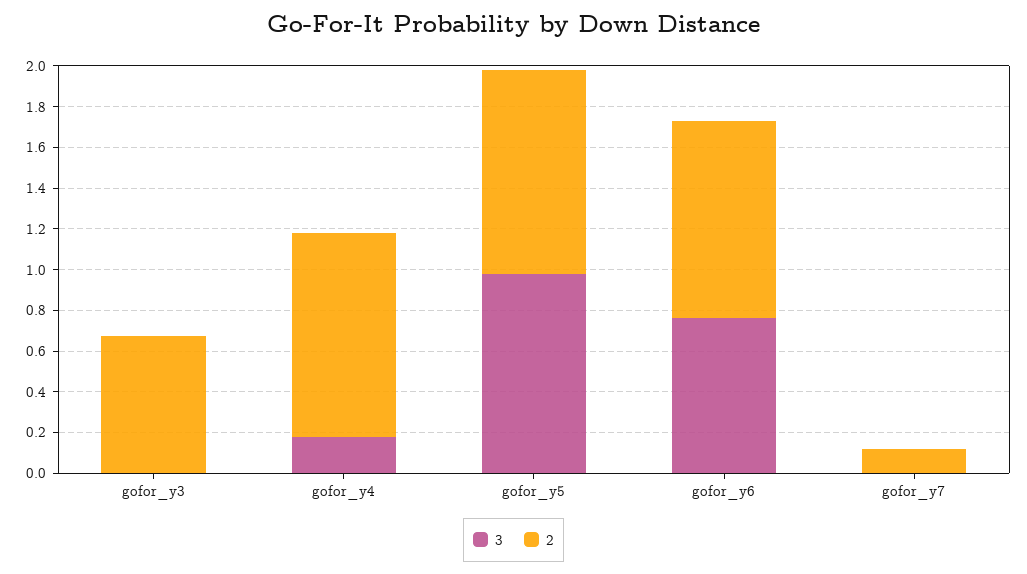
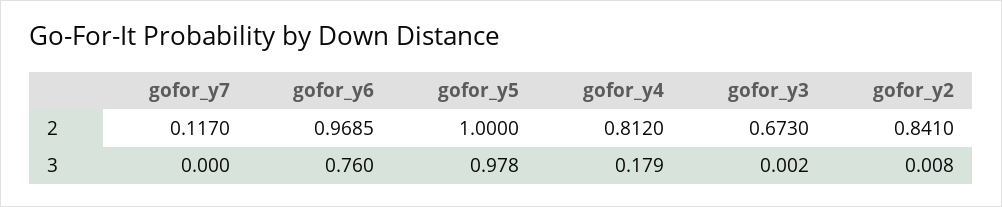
  {
    "3": {
      "gofor_y3": 0.002,
      "gofor_y4": 0.179,
      "gofor_y5": 0.978,
      "gofor_y6": 0.76,
-     "gofor_y7": 0
+     "gofor_y7": 0,
+     "gofor_y2": 0.008
    },
    "2": {
      "gofor_y3": 0.673,
-     "gofor_y4": 1,
+     "gofor_y4": 0.812,
      "gofor_y5": 1,
      "gofor_y6": 0.9685,
-     "gofor_y7": 0.117
+     "gofor_y7": 0.117,
+     "gofor_y2": 0.841
    }
  }

